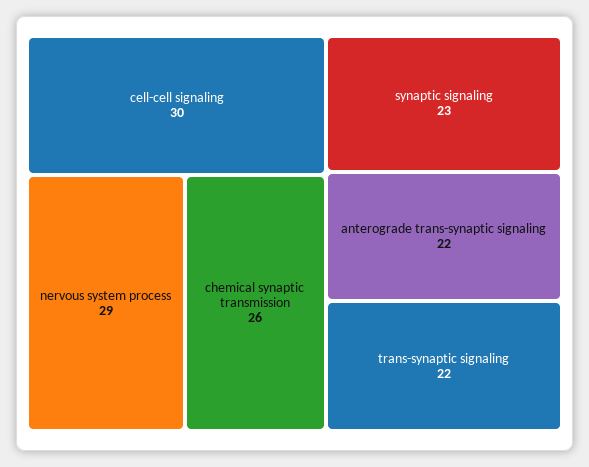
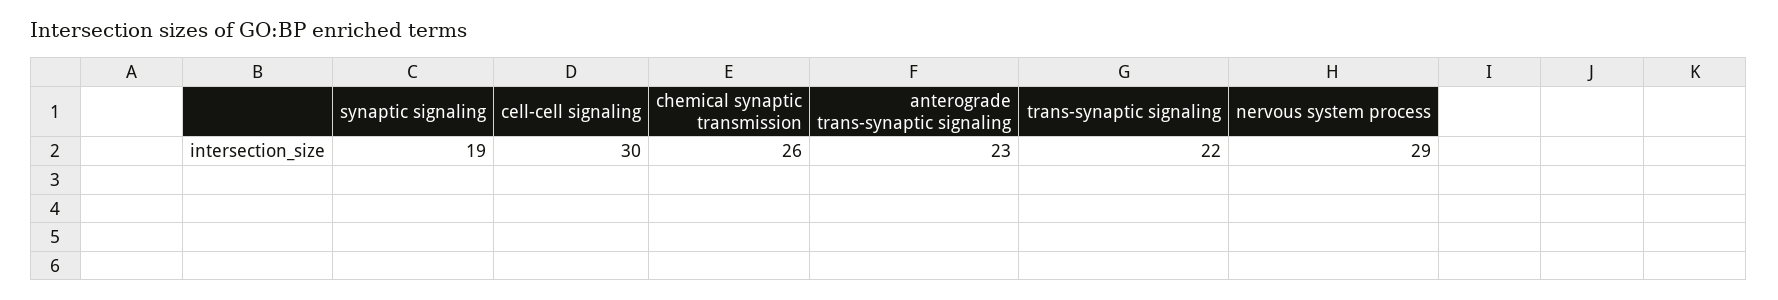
  {
    "cell-cell signaling": 30,
    "nervous system process": 29,
    "chemical synaptic transmission": 26,
-   "synaptic signaling": 23,
+   "synaptic signaling": 19,
-   "anterograde trans-synaptic signaling": 22,
+   "anterograde trans-synaptic signaling": 23,
    "trans-synaptic signaling": 22
  }

